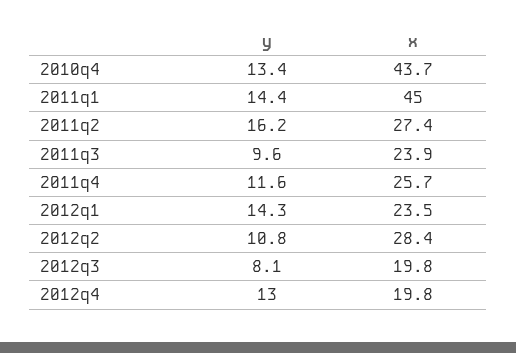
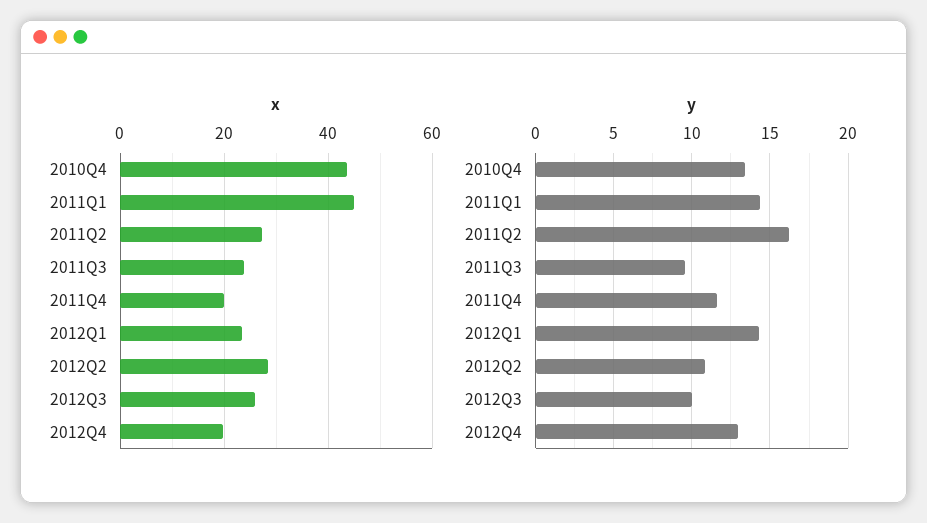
  {
    "y": {
      "2010q4": 13.4,
      "2011q1": 14.4,
      "2011q2": 16.2,
      "2011q3": 9.6,
      "2011q4": 11.6,
      "2012q1": 14.3,
      "2012q2": 10.8,
-     "2012q3": 8.1,
+     "2012q3": 10,
      "2012q4": 13
    },
    "x": {
      "2010q4": 43.7,
      "2011q1": 45,
      "2011q2": 27.4,
      "2011q3": 23.9,
-     "2011q4": 25.7,
+     "2011q4": 20,
      "2012q1": 23.5,
      "2012q2": 28.4,
-     "2012q3": 19.8,
+     "2012q3": 26,
      "2012q4": 19.8
    }
  }

